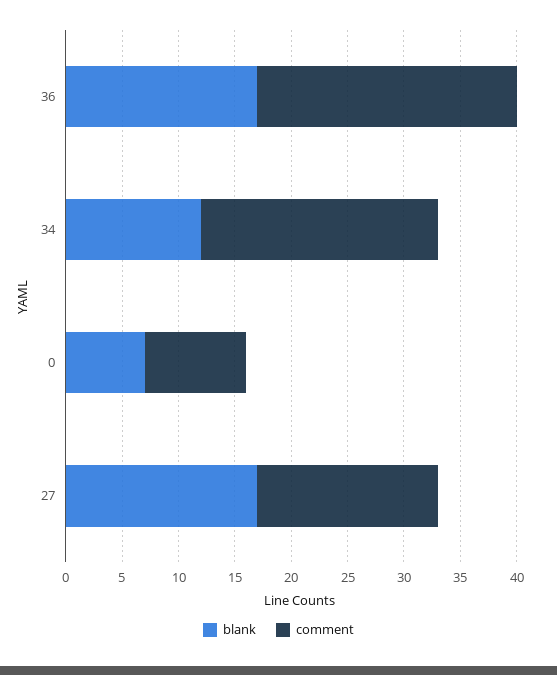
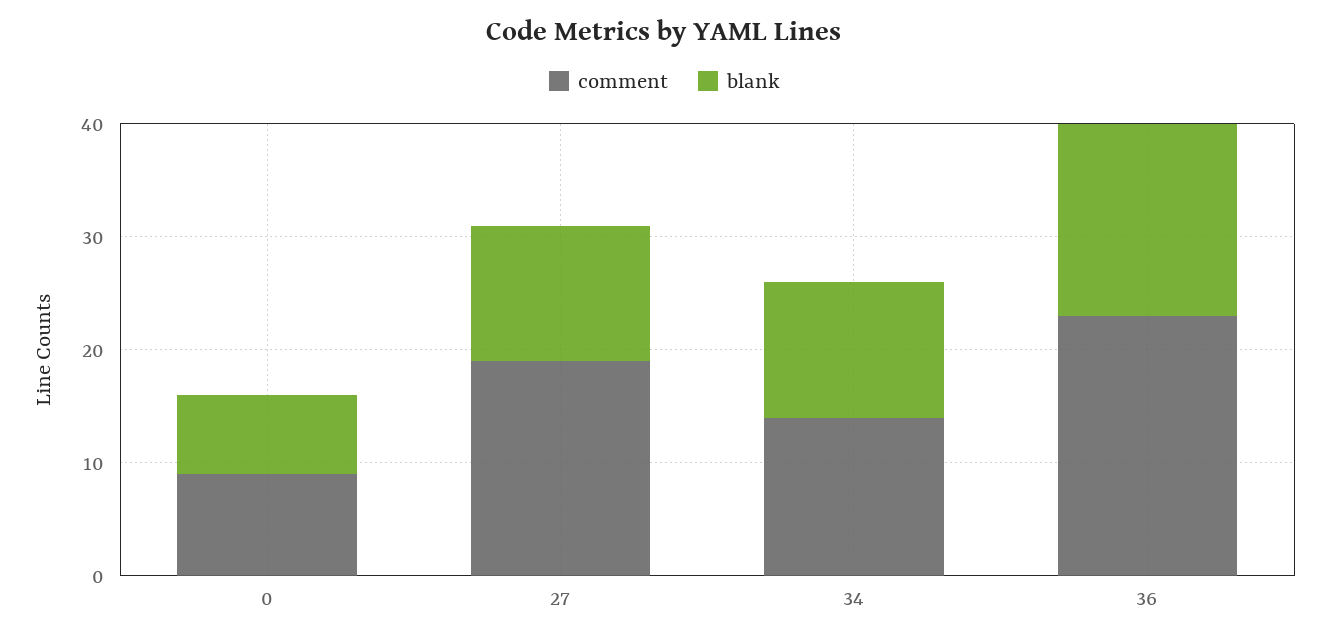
  {
    "blank": {
      "36": 17,
      "34": 12,
      "0": 7,
-     "27": 17
+     "27": 12
    },
    "comment": {
      "36": 23,
-     "34": 21,
+     "34": 14,
      "0": 9,
-     "27": 16
+     "27": 19
    }
  }

